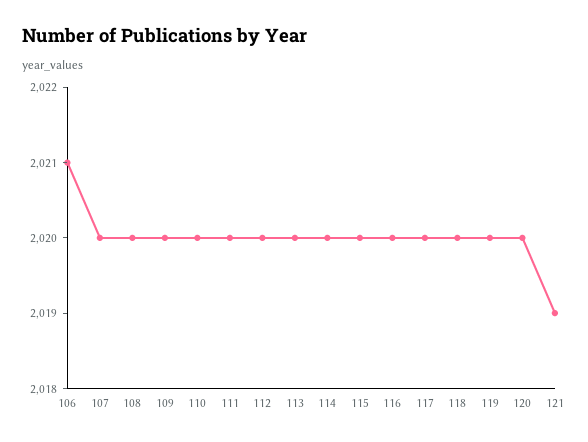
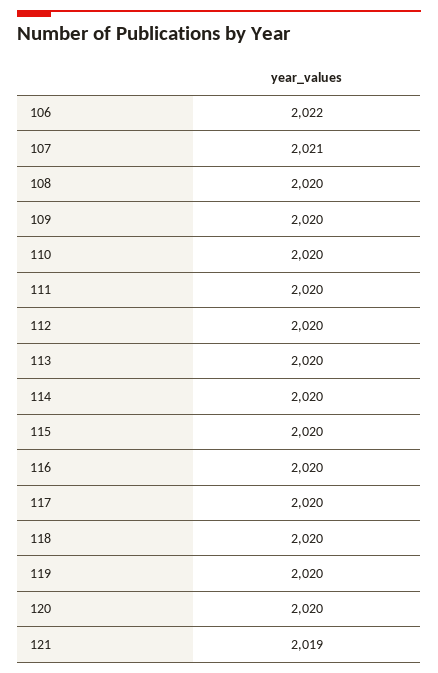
  {
-   "106": 2021,
+   "106": 2022,
-   "107": 2020,
+   "107": 2021,
    "108": 2020,
    "109": 2020,
    "110": 2020,
    "111": 2020,
    "112": 2020,
    "113": 2020,
    "114": 2020,
    "115": 2020,
    "116": 2020,
    "117": 2020,
    "118": 2020,
    "119": 2020,
    "120": 2020,
    "121": 2019
  }

